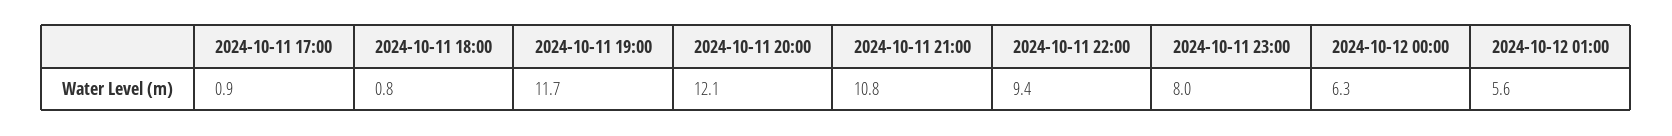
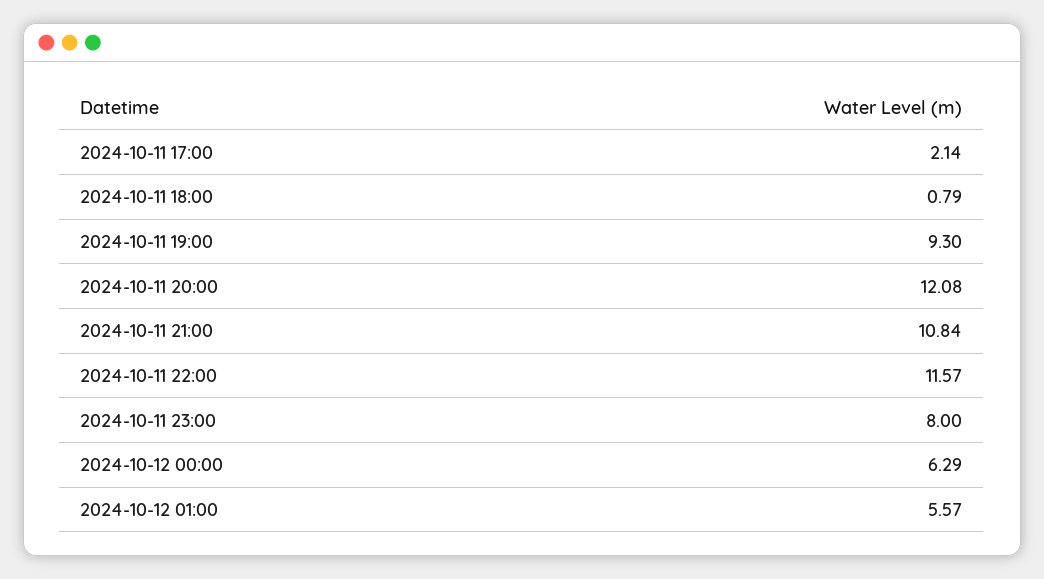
  {
-   "2024-10-11 17:00": 0.9,
+   "2024-10-11 17:00": 2.14,
    "2024-10-11 18:00": 0.79,
-   "2024-10-11 19:00": 11.7,
+   "2024-10-11 19:00": 9.3,
    "2024-10-11 20:00": 12.08,
    "2024-10-11 21:00": 10.84,
-   "2024-10-11 22:00": 9.4,
+   "2024-10-11 22:00": 11.57,
    "2024-10-11 23:00": 8,
    "2024-10-12 00:00": 6.29,
    "2024-10-12 01:00": 5.57
  }

